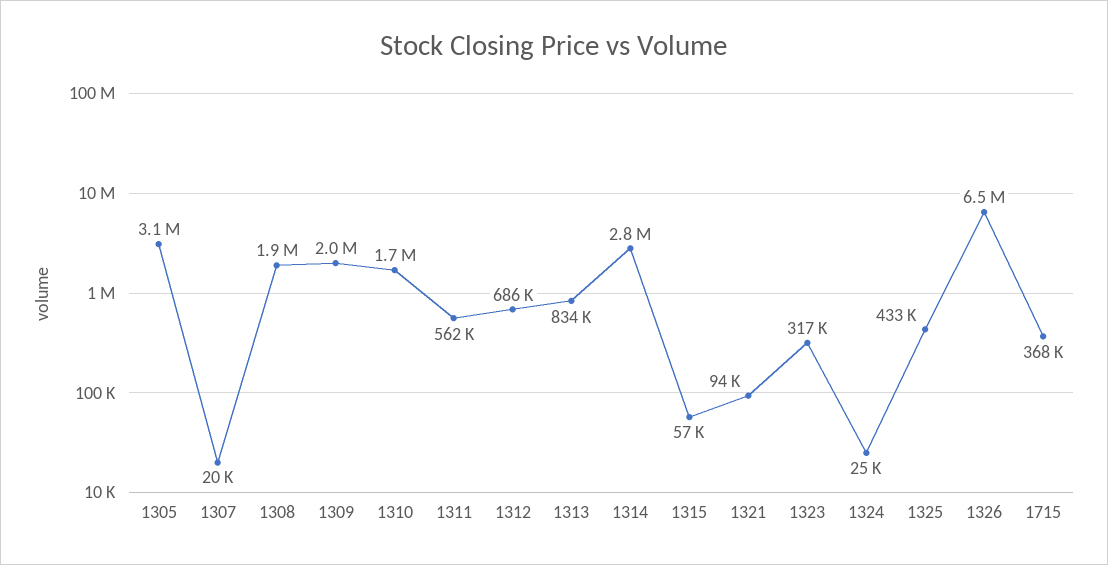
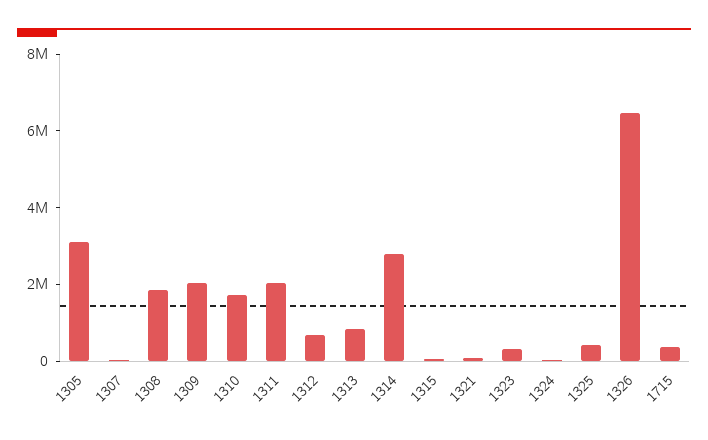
  {
    "1305": 3100000,
    "1307": 20000,
    "1308": 1900000,
    "1309": 2000000,
    "1310": 1700000,
-   "1311": 562000,
+   "1311": 2000000,
    "1312": 686000,
    "1313": 834000,
    "1314": 2800000,
    "1315": 57000,
    "1321": 94000,
    "1323": 317000,
    "1324": 25000,
    "1325": 433000,
    "1326": 6500000,
    "1715": 368000
  }

